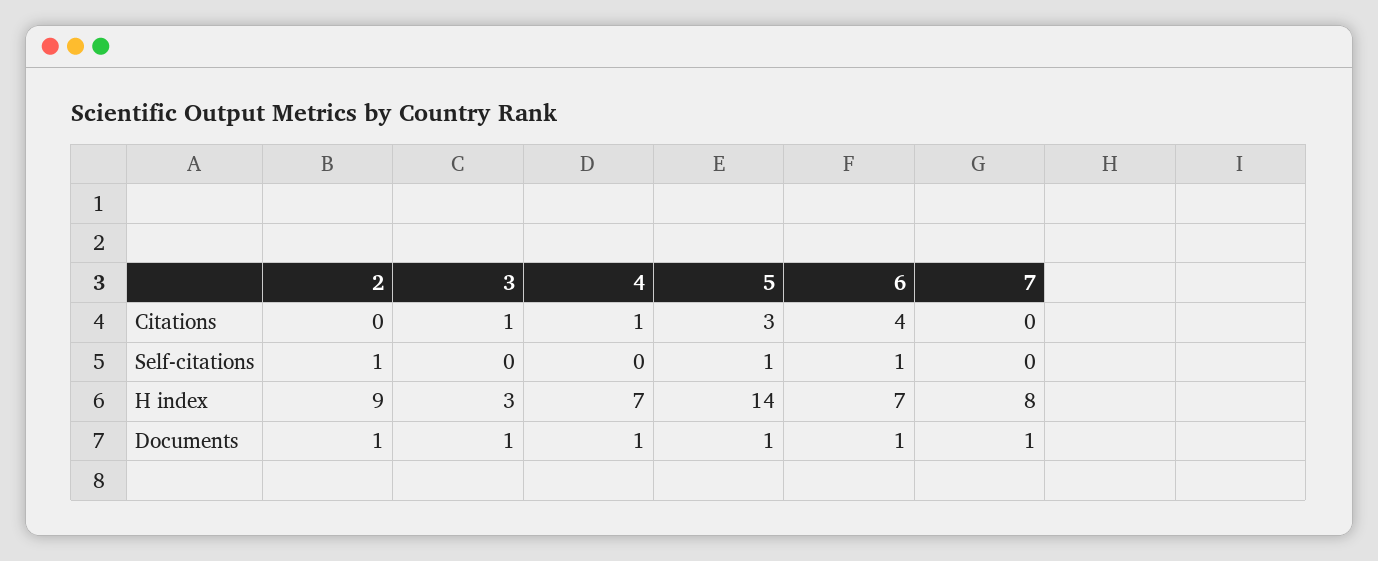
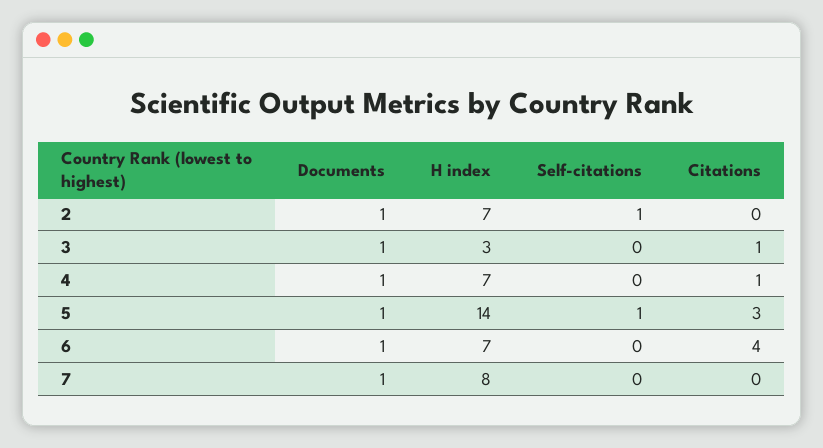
  {
    "2": {
      "Citations": 0,
      "Self-citations": 1,
-     "H index": 9,
+     "H index": 7,
      "Documents": 1
    },
    "3": {
      "Citations": 1,
      "Self-citations": 0,
      "H index": 3,
      "Documents": 1
    },
    "4": {
      "Citations": 1,
      "Self-citations": 0,
      "H index": 7,
      "Documents": 1
    },
    "5": {
      "Citations": 3,
      "Self-citations": 1,
      "H index": 14,
      "Documents": 1
    },
    "6": {
      "Citations": 4,
-     "Self-citations": 1,
+     "Self-citations": 0,
      "H index": 7,
      "Documents": 1
    },
    "7": {
      "Citations": 0,
      "Self-citations": 0,
      "H index": 8,
      "Documents": 1
    }
  }

